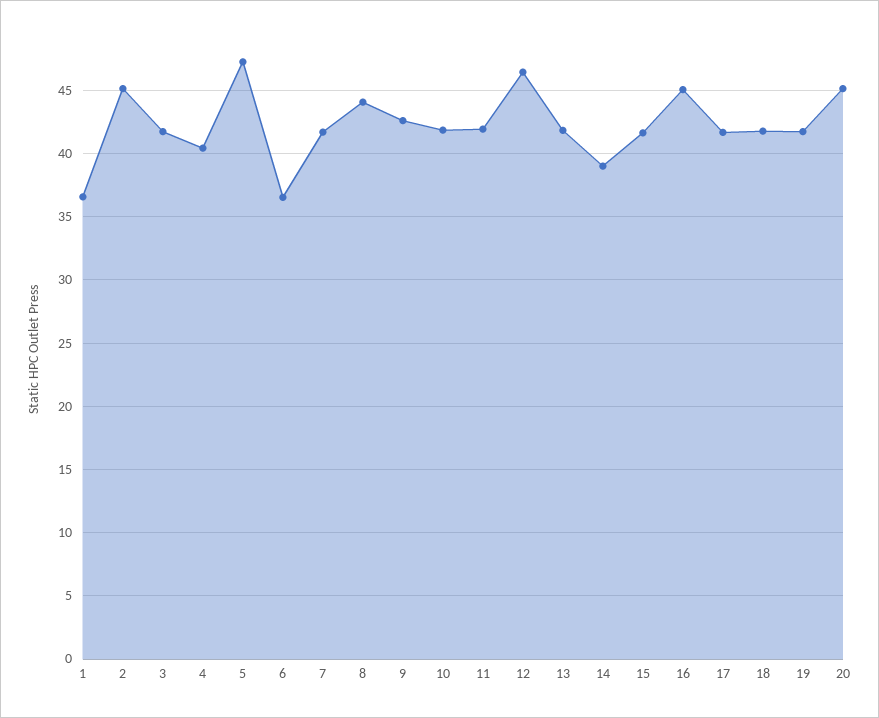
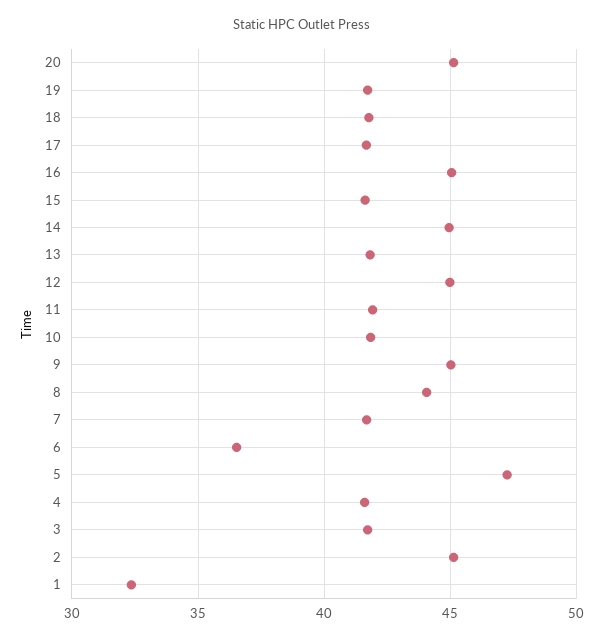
  {
-   "1": 36.5,
+   "1": 32.5,
    "2": 45,
    "3": 41.5,
-   "4": 40.5,
+   "4": 41.5,
    "5": 47.5,
    "6": 36.5,
    "7": 41.5,
    "8": 44,
-   "9": 42.5,
+   "9": 45,
    "10": 42,
    "11": 42,
-   "12": 46.5,
+   "12": 45,
    "13": 42,
-   "14": 39,
+   "14": 45,
    "15": 41.5,
    "16": 45,
    "17": 41.5,
    "18": 42,
    "19": 41.5,
    "20": 45
  }

